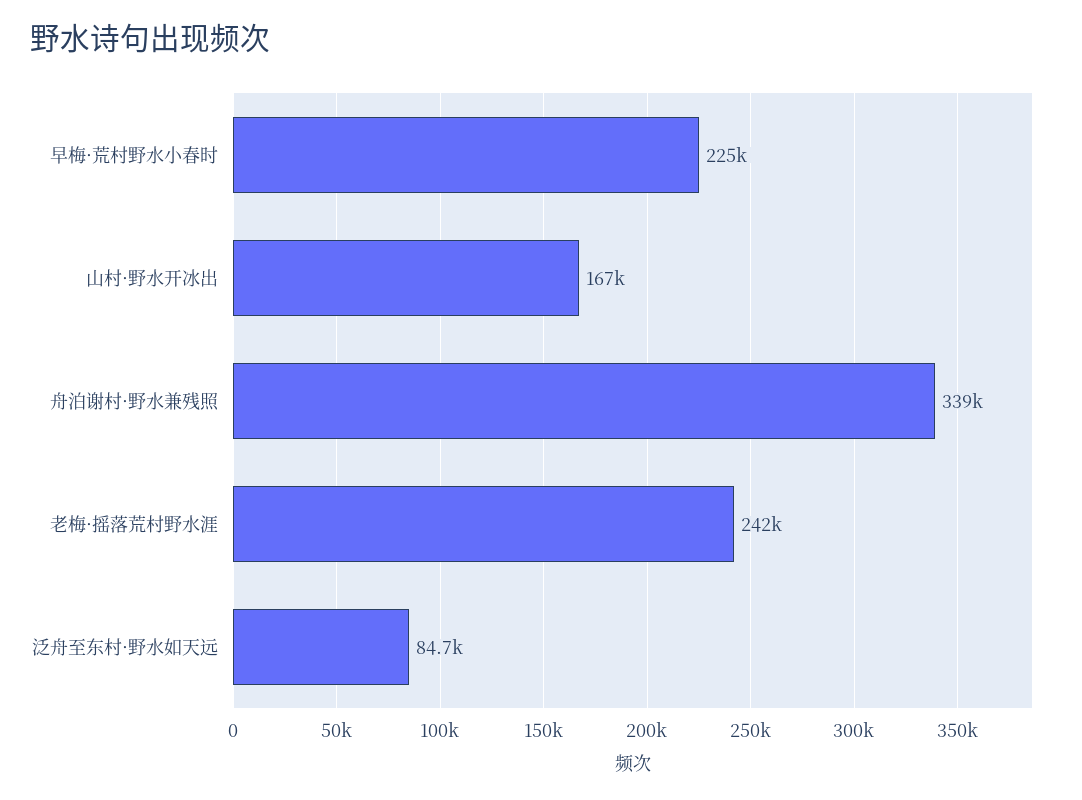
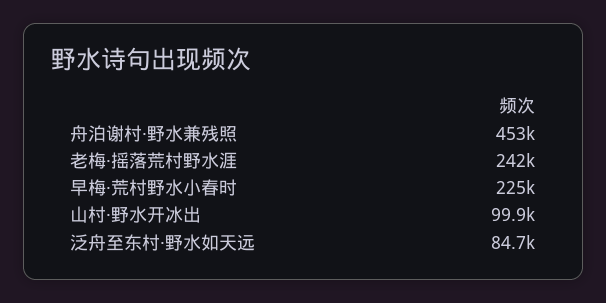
  {
    "早梅·荒村野水小春时": 225000,
-   "山村·野水开冰出": 167000,
+   "山村·野水开冰出": 99900,
-   "舟泊谢村·野水兼残照": 339000,
+   "舟泊谢村·野水兼残照": 453000,
    "老梅·摇落荒村野水涯": 242000,
    "泛舟至东村·野水如天远": 84700
  }

